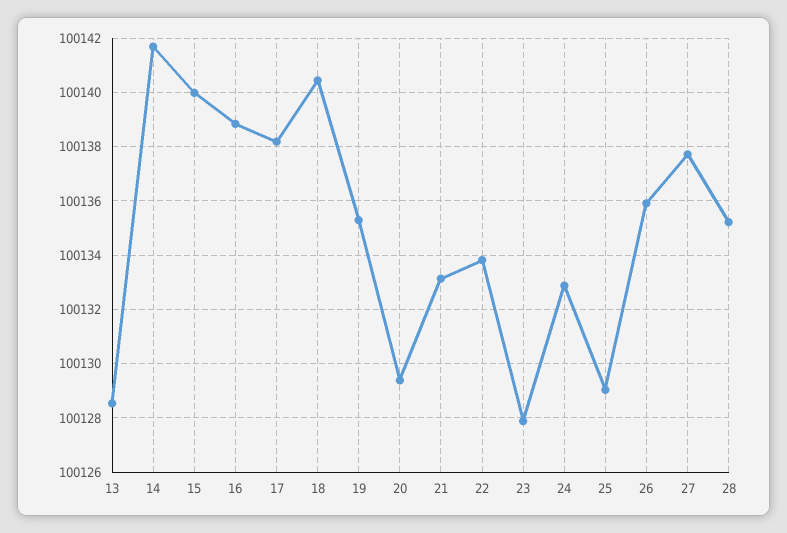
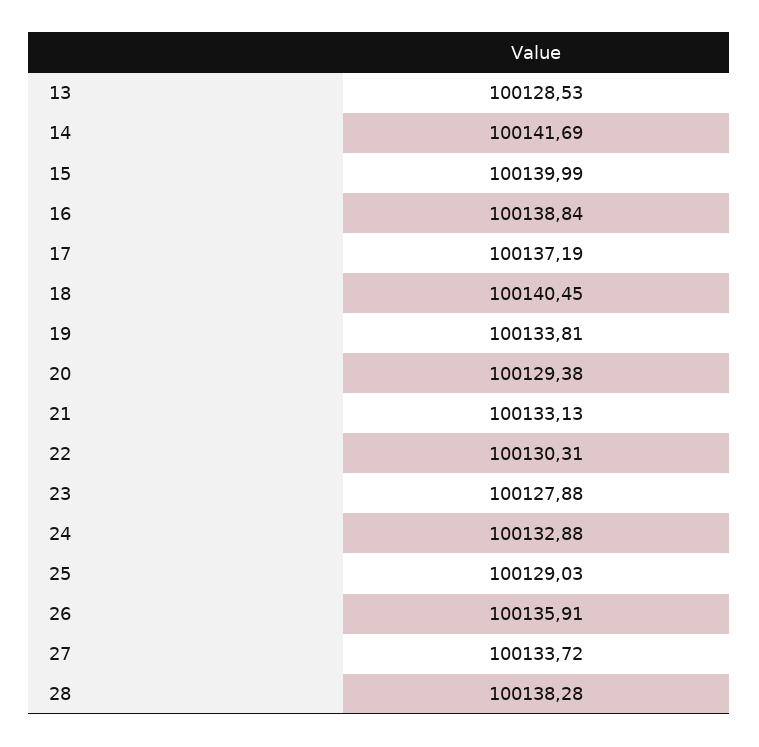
  {
    "13": 100128.53,
    "14": 100141.69,
    "15": 100139.99,
    "16": 100138.84,
-   "17": 100138.25,
+   "17": 100137.19,
    "18": 100140.45,
-   "19": 100135.25,
+   "19": 100133.81,
    "20": 100129.38,
    "21": 100133.13,
-   "22": 100133.75,
+   "22": 100130.31,
    "23": 100127.88,
    "24": 100132.88,
    "25": 100129.03,
    "26": 100135.91,
-   "27": 100137.75,
+   "27": 100133.72,
-   "28": 100135.25
+   "28": 100138.28
  }

